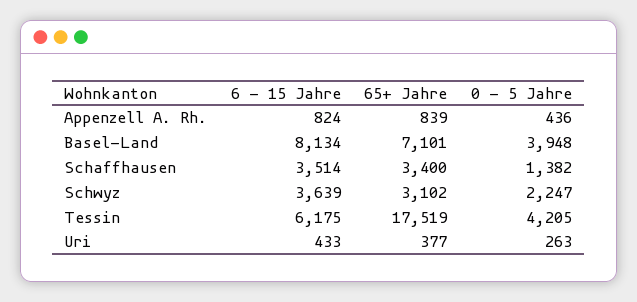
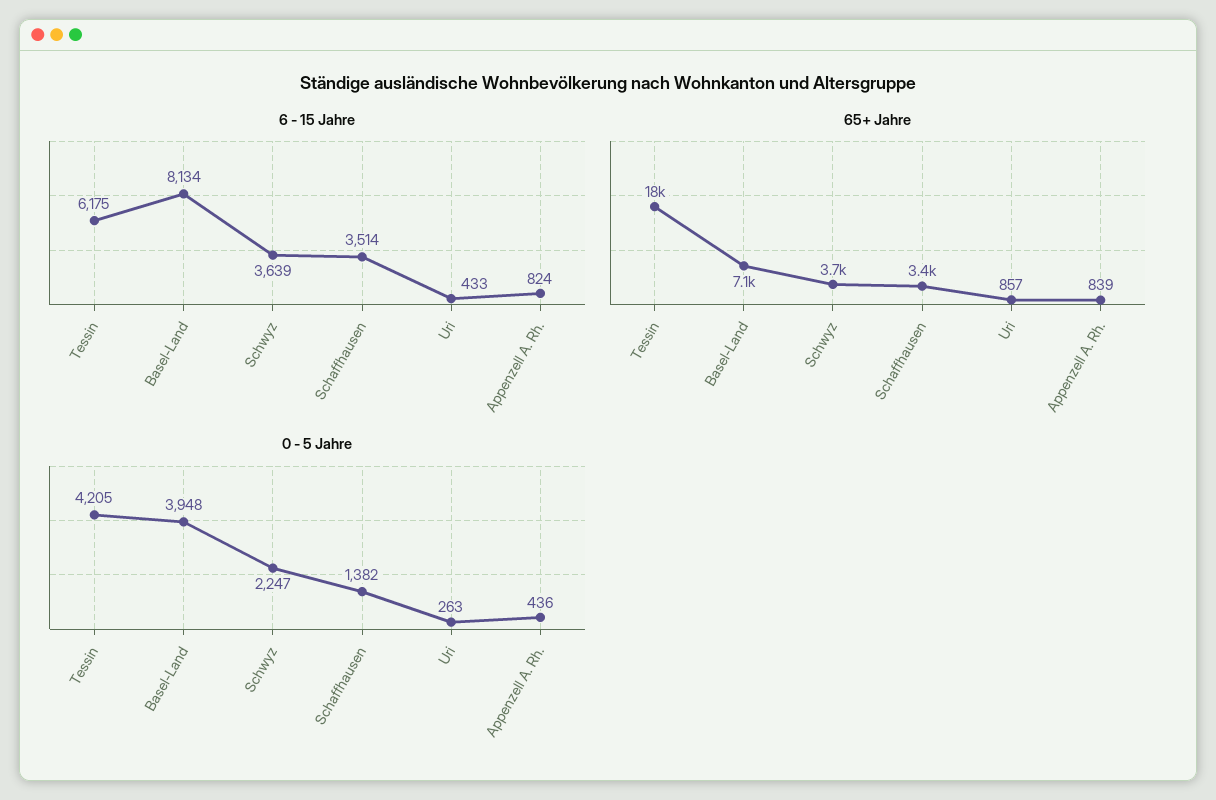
  {
    "6 - 15 Jahre": {
      "Appenzell A. Rh.": 824,
      "Basel-Land": 8134,
      "Schaffhausen": 3514,
      "Schwyz": 3639,
      "Tessin": 6175,
      "Uri": 433
    },
    "65+ Jahre": {
      "Appenzell A. Rh.": 839,
      "Basel-Land": 7101,
      "Schaffhausen": 3400,
-     "Schwyz": 3102,
+     "Schwyz": 3700,
      "Tessin": 17519,
-     "Uri": 377
+     "Uri": 857
    },
    "0 - 5 Jahre": {
      "Appenzell A. Rh.": 436,
      "Basel-Land": 3948,
      "Schaffhausen": 1382,
      "Schwyz": 2247,
      "Tessin": 4205,
      "Uri": 263
    }
  }

